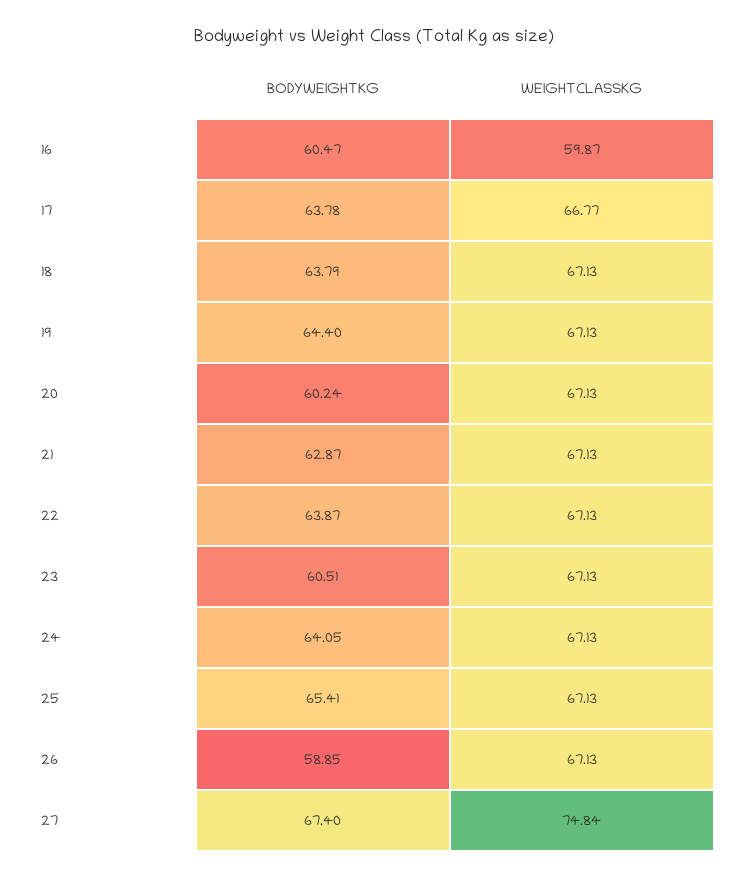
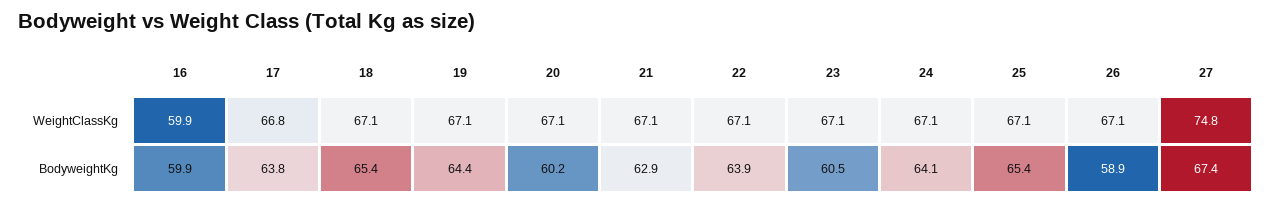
  {
    "BODYWEIGHTKG": {
-     "16": 60.47,
+     "16": 59.9,
      "17": 63.78,
-     "18": 63.79,
+     "18": 65.4,
      "19": 64.4,
      "20": 60.24,
      "21": 62.87,
      "22": 63.87,
      "23": 60.51,
      "24": 64.05,
      "25": 65.41,
      "26": 58.85,
      "27": 67.4
    },
    "WEIGHTCLASSKG": {
      "16": 59.87,
      "17": 66.77,
      "18": 67.13,
      "19": 67.13,
      "20": 67.13,
      "21": 67.13,
      "22": 67.13,
      "23": 67.13,
      "24": 67.13,
      "25": 67.13,
      "26": 67.13,
      "27": 74.84
    }
  }

